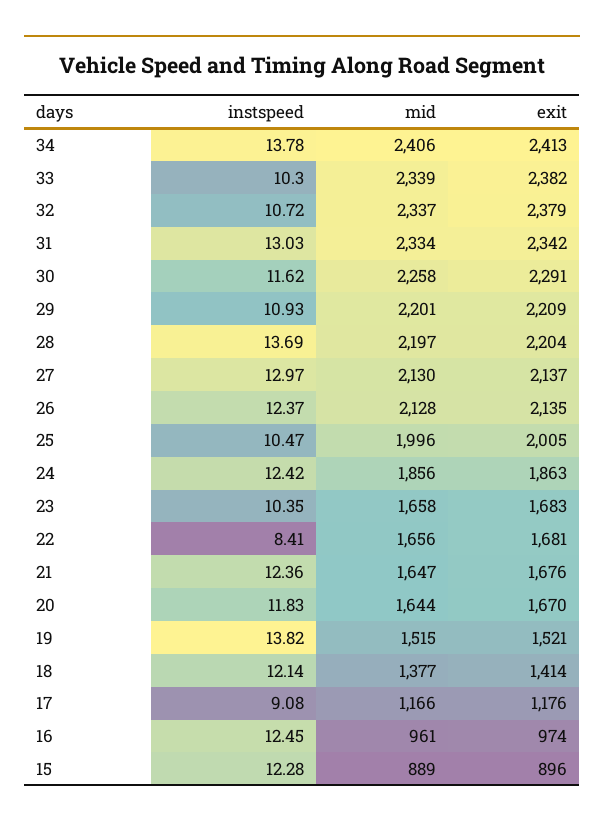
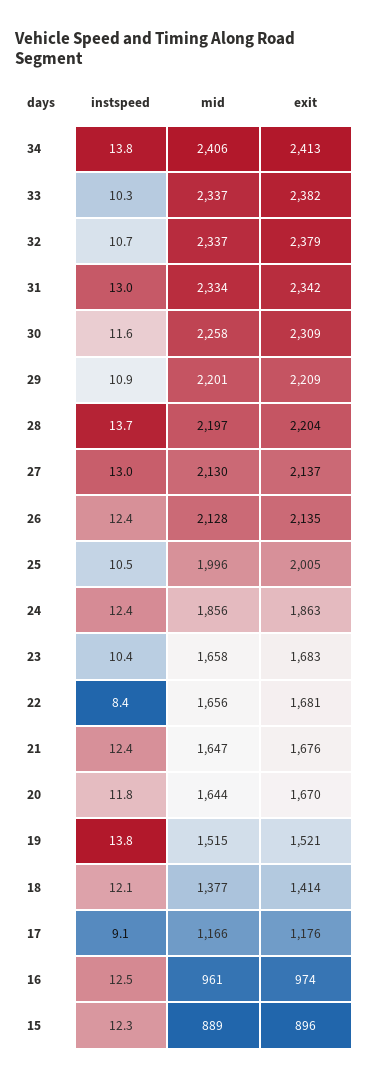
  {
    "instspeed": {
      "34": 13.78,
      "33": 10.3,
      "32": 10.72,
      "31": 13.03,
      "30": 11.62,
      "29": 10.93,
      "28": 13.69,
      "27": 12.97,
      "26": 12.37,
      "25": 10.47,
      "24": 12.42,
      "23": 10.35,
      "22": 8.41,
      "21": 12.36,
      "20": 11.83,
      "19": 13.82,
      "18": 12.14,
      "17": 9.08,
      "16": 12.45,
      "15": 12.28
    },
    "mid": {
      "34": 2406,
-     "33": 2339,
+     "33": 2337,
      "32": 2337,
      "31": 2334,
      "30": 2258,
      "29": 2201,
      "28": 2197,
      "27": 2130,
      "26": 2128,
      "25": 1996,
      "24": 1856,
      "23": 1658,
      "22": 1656,
      "21": 1647,
      "20": 1644,
      "19": 1515,
      "18": 1377,
      "17": 1166,
      "16": 961,
      "15": 889
    },
    "exit": {
      "34": 2413,
      "33": 2382,
      "32": 2379,
      "31": 2342,
-     "30": 2291,
+     "30": 2309,
      "29": 2209,
      "28": 2204,
      "27": 2137,
      "26": 2135,
      "25": 2005,
      "24": 1863,
      "23": 1683,
      "22": 1681,
      "21": 1676,
      "20": 1670,
      "19": 1521,
      "18": 1414,
      "17": 1176,
      "16": 974,
      "15": 896
    }
  }

